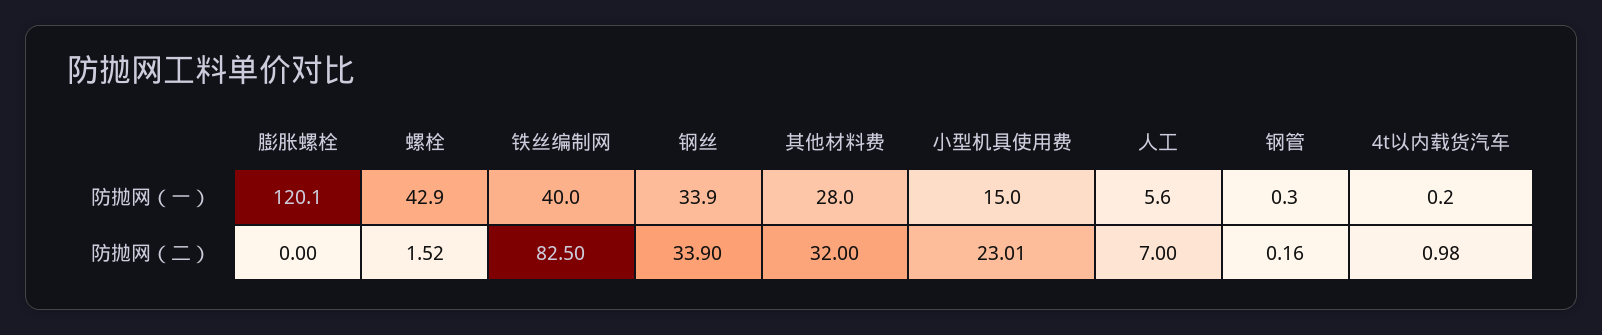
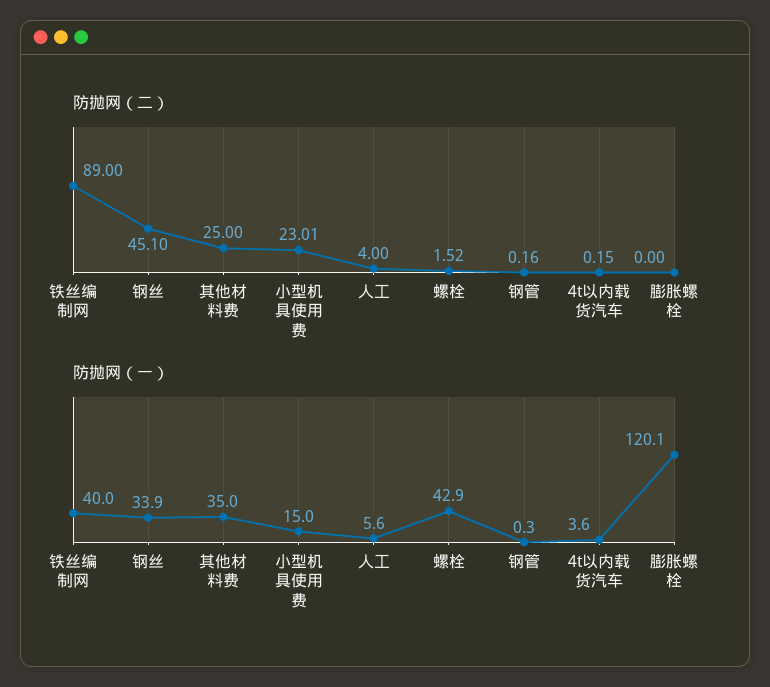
  {
    "防抛网（一）": {
      "膨胀螺栓": 120.1,
      "螺栓": 42.9,
      "铁丝编制网": 40,
      "钢丝": 33.9,
-     "其他材料费": 28,
+     "其他材料费": 35,
      "小型机具使用费": 15,
      "人工": 5.6,
      "钢管": 0.3,
-     "4t以内载货汽车": 0.2
+     "4t以内载货汽车": 3.6
    },
    "防抛网（二）": {
      "膨胀螺栓": 0,
      "螺栓": 1.52,
-     "铁丝编制网": 82.5,
+     "铁丝编制网": 89,
-     "钢丝": 33.9,
+     "钢丝": 45.1,
-     "其他材料费": 32,
+     "其他材料费": 25,
      "小型机具使用费": 23.01,
-     "人工": 7,
+     "人工": 4,
      "钢管": 0.16,
-     "4t以内载货汽车": 0.98
+     "4t以内载货汽车": 0.15
    }
  }

